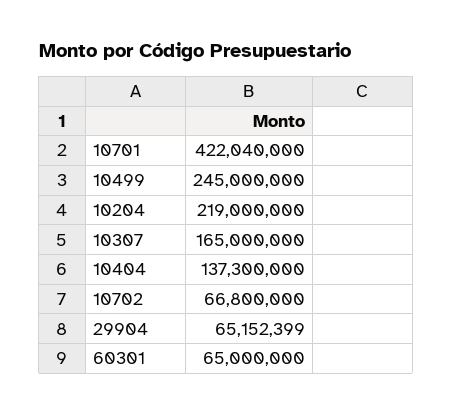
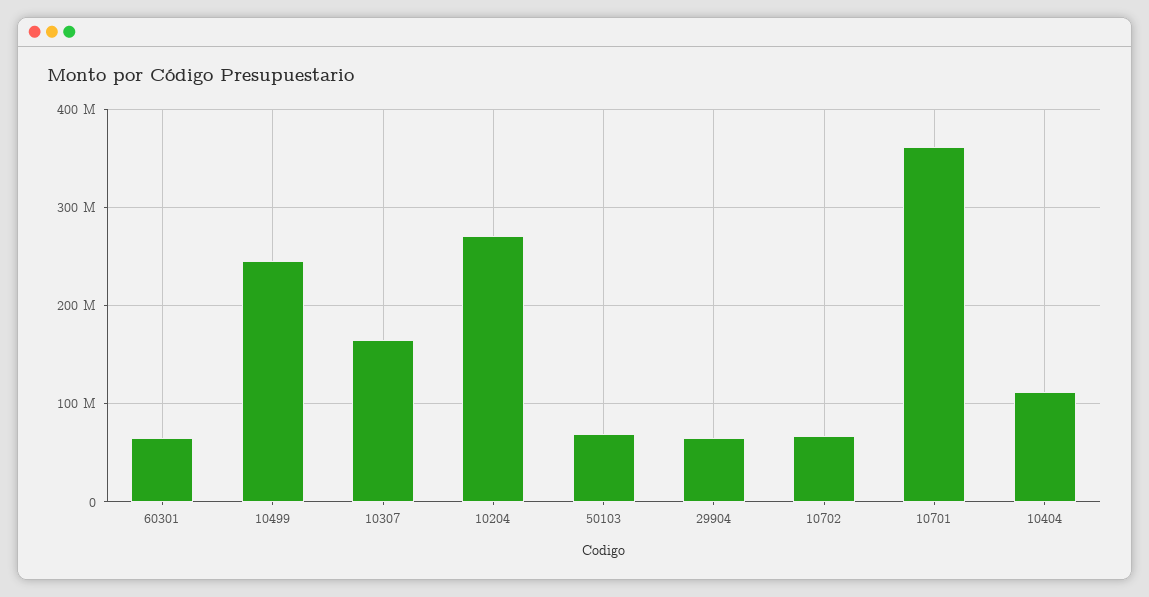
  {
-   "10701": 422040000,
+   "10701": 360000000,
    "10499": 245000000,
-   "10204": 219000000,
+   "10204": 270000000,
    "10307": 165000000,
-   "10404": 137300000,
+   "10404": 110000000,
    "10702": 66800000,
    "29904": 65152399,
-   "60301": 65000000
+   "60301": 65000000,
+   "50103": 70000000
  }

